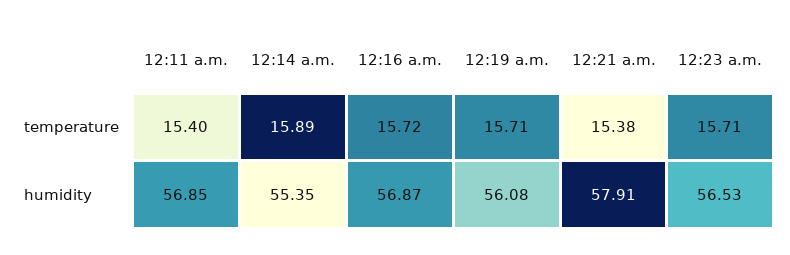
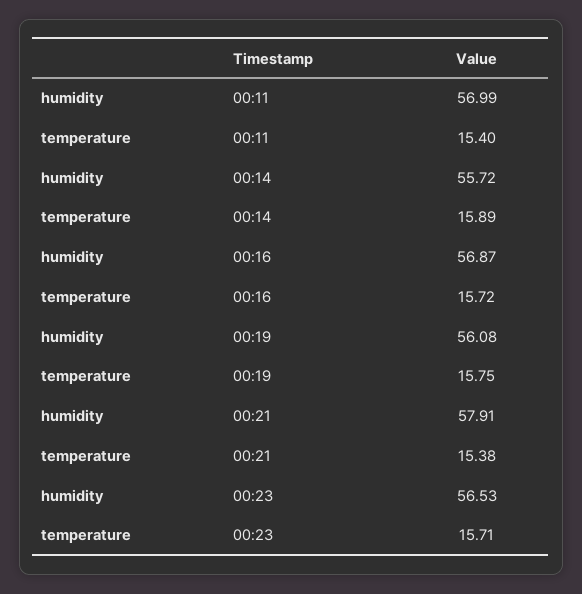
  {
    "12:11 a.m.": {
      "temperature": 15.4,
-     "humidity": 56.85
+     "humidity": 56.99
    },
    "12:14 a.m.": {
      "temperature": 15.89,
-     "humidity": 55.35
+     "humidity": 55.72
    },
    "12:16 a.m.": {
      "temperature": 15.72,
      "humidity": 56.87
    },
    "12:19 a.m.": {
-     "temperature": 15.71,
+     "temperature": 15.75,
      "humidity": 56.08
    },
    "12:21 a.m.": {
      "temperature": 15.38,
      "humidity": 57.91
    },
    "12:23 a.m.": {
      "temperature": 15.71,
      "humidity": 56.53
    }
  }

